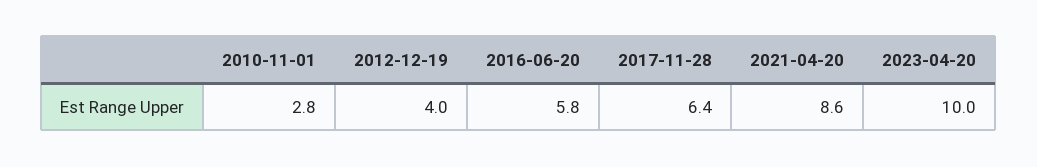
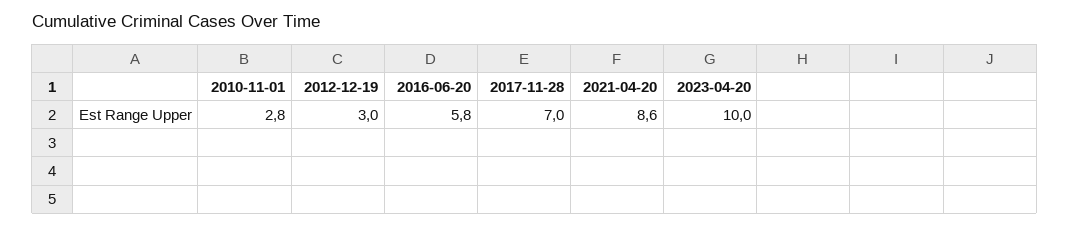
  {
    "2010-11-01": 2.8,
-   "2012-12-19": 4,
+   "2012-12-19": 3,
    "2016-06-20": 5.8,
-   "2017-11-28": 6.4,
+   "2017-11-28": 7,
    "2021-04-20": 8.6,
    "2023-04-20": 10
  }

